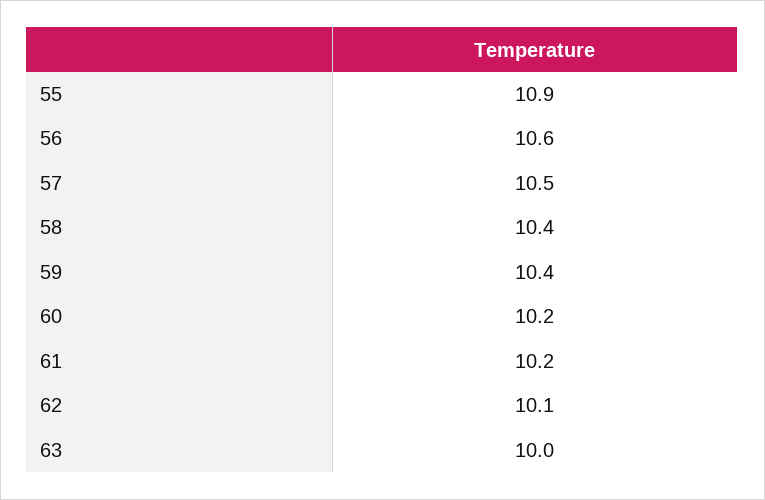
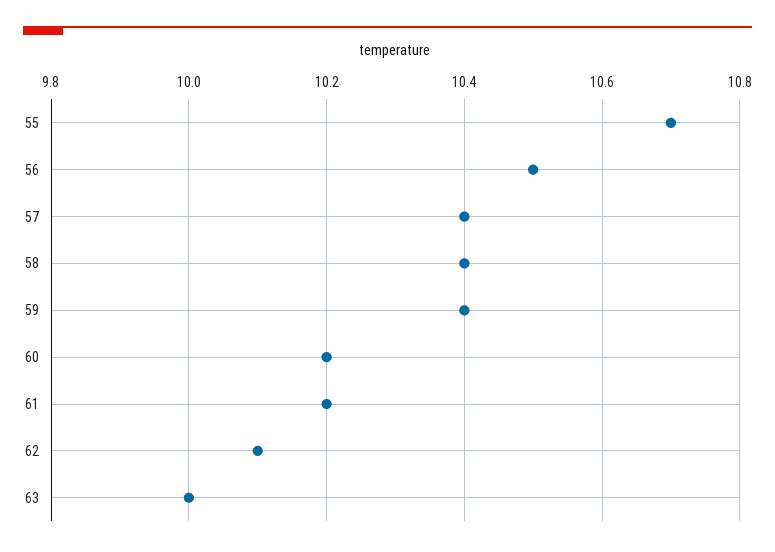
  {
-   "55": 10.9,
+   "55": 10.7,
-   "56": 10.6,
+   "56": 10.5,
-   "57": 10.5,
+   "57": 10.4,
    "58": 10.4,
    "59": 10.4,
    "60": 10.2,
    "61": 10.2,
    "62": 10.1,
    "63": 10
  }

